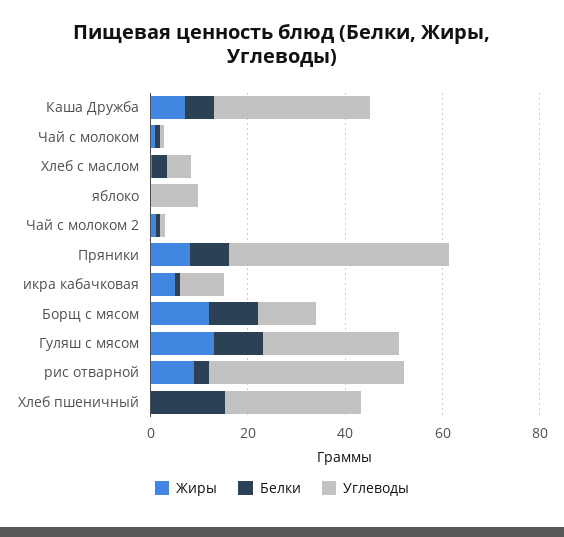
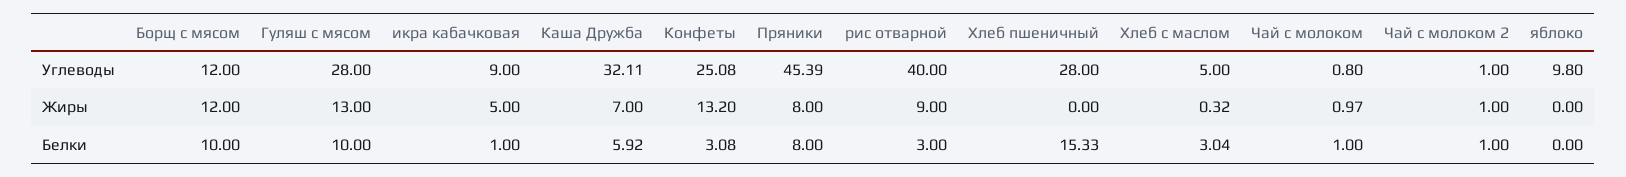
  {
    "Жиры": {
      "Каша Дружба": 7,
      "Чай с молоком": 0.97,
      "Хлеб с маслом": 0.32,
      "яблоко": 0,
      "Чай с молоком 2": 1,
      "Пряники": 8,
      "икра кабачковая": 5,
      "Борщ с мясом": 12,
      "Гуляш с мясом": 13,
      "рис отварной": 9,
-     "Хлеб пшеничный": 0
+     "Хлеб пшеничный": 0,
+     "Конфеты": 13.2
    },
    "Белки": {
      "Каша Дружба": 5.92,
      "Чай с молоком": 1,
      "Хлеб с маслом": 3.04,
      "яблоко": 0,
      "Чай с молоком 2": 1,
      "Пряники": 8,
      "икра кабачковая": 1,
      "Борщ с мясом": 10,
      "Гуляш с мясом": 10,
      "рис отварной": 3,
-     "Хлеб пшеничный": 15.33
+     "Хлеб пшеничный": 15.33,
+     "Конфеты": 3.08
    },
    "Углеводы": {
      "Каша Дружба": 32.11,
      "Чай с молоком": 0.8,
      "Хлеб с маслом": 5,
      "яблоко": 9.8,
      "Чай с молоком 2": 1,
      "Пряники": 45.39,
      "икра кабачковая": 9,
      "Борщ с мясом": 12,
      "Гуляш с мясом": 28,
      "рис отварной": 40,
-     "Хлеб пшеничный": 28
+     "Хлеб пшеничный": 28,
+     "Конфеты": 25.08
    }
  }

